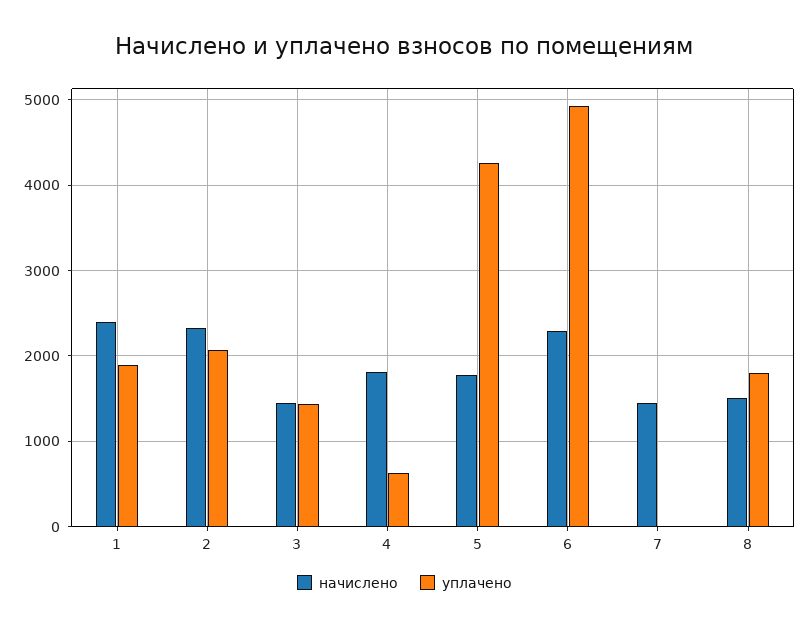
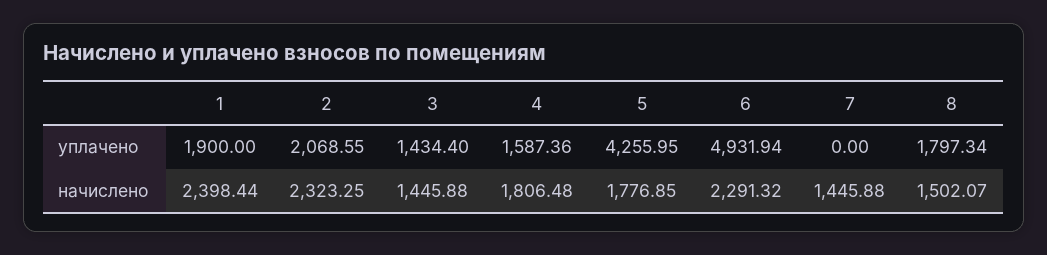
  {
    "начислено": {
      "1": 2398.44,
      "2": 2323.25,
      "3": 1445.88,
      "4": 1806.48,
      "5": 1776.85,
      "6": 2291.32,
      "7": 1445.88,
      "8": 1502.07
    },
    "уплачено": {
      "1": 1900,
      "2": 2068.55,
      "3": 1434.4,
-     "4": 600,
+     "4": 1587.36,
      "5": 4255.95,
      "6": 4931.94,
      "7": 0,
      "8": 1797.34
    }
  }

